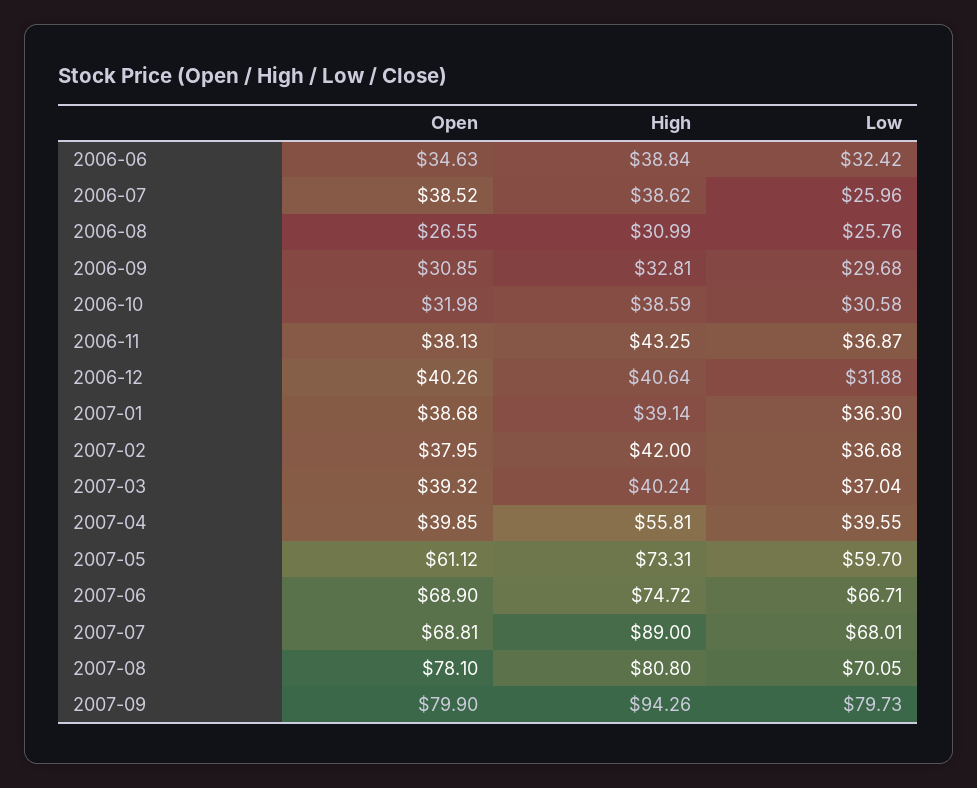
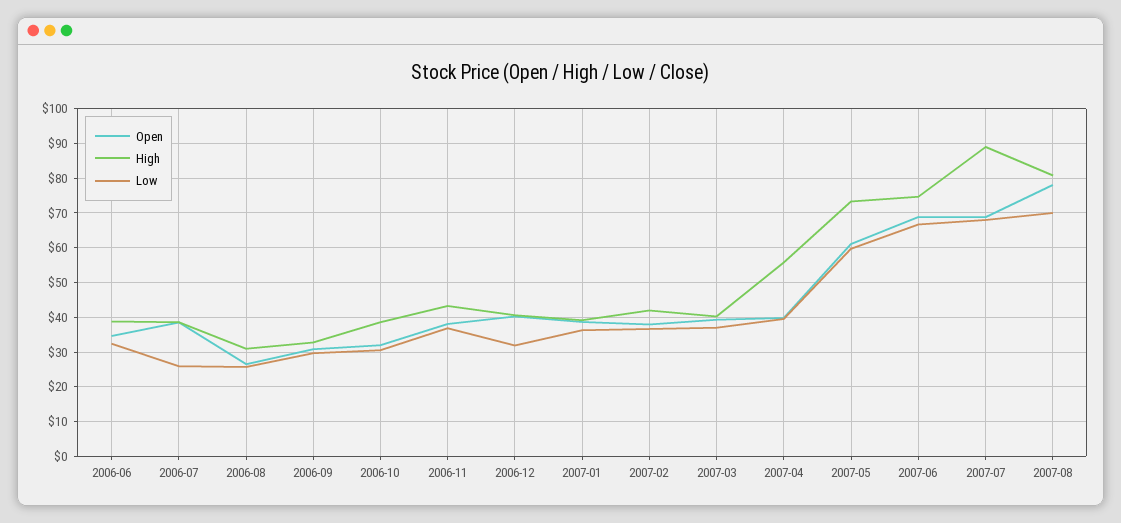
  {
    "Open": {
      "2006-06": 34.63,
      "2006-07": 38.52,
      "2006-08": 26.55,
      "2006-09": 30.85,
      "2006-10": 31.98,
      "2006-11": 38.13,
      "2006-12": 40.26,
      "2007-01": 38.68,
      "2007-02": 37.95,
      "2007-03": 39.32,
      "2007-04": 39.85,
      "2007-05": 61.12,
      "2007-06": 68.9,
      "2007-07": 68.81,
-     "2007-08": 78.1,
+     "2007-08": 78.1
-     "2007-09": 79.9
    },
    "High": {
      "2006-06": 38.84,
      "2006-07": 38.62,
      "2006-08": 30.99,
      "2006-09": 32.81,
      "2006-10": 38.59,
      "2006-11": 43.25,
      "2006-12": 40.64,
      "2007-01": 39.14,
      "2007-02": 42,
      "2007-03": 40.24,
      "2007-04": 55.81,
      "2007-05": 73.31,
      "2007-06": 74.72,
      "2007-07": 89,
-     "2007-08": 80.8,
+     "2007-08": 80.8
-     "2007-09": 94.26
    },
    "Low": {
      "2006-06": 32.42,
      "2006-07": 25.96,
      "2006-08": 25.76,
      "2006-09": 29.68,
      "2006-10": 30.58,
      "2006-11": 36.87,
      "2006-12": 31.88,
      "2007-01": 36.3,
      "2007-02": 36.68,
      "2007-03": 37.04,
      "2007-04": 39.55,
      "2007-05": 59.7,
      "2007-06": 66.71,
      "2007-07": 68.01,
-     "2007-08": 70.05,
+     "2007-08": 70.05
-     "2007-09": 79.73
    }
  }

